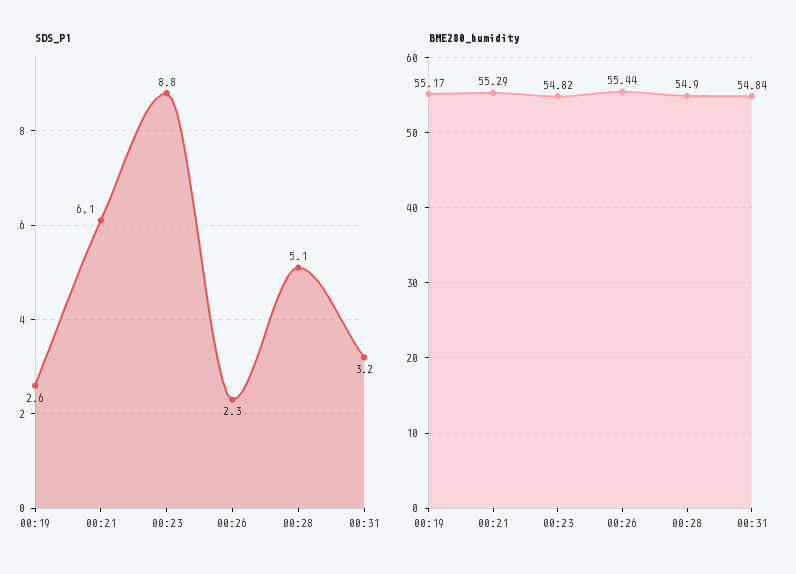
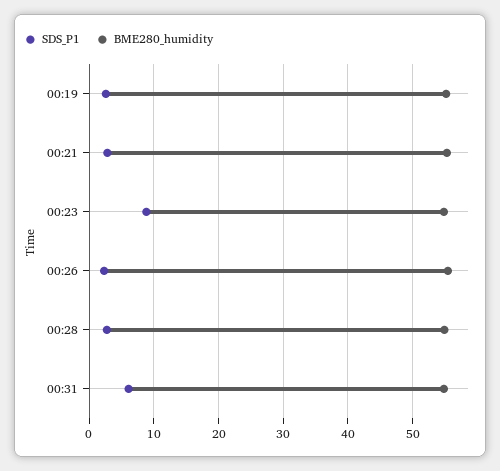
  {
    "SDS_P1": {
      "00:19": 2.6,
-     "00:21": 6.1,
+     "00:21": 3,
      "00:23": 8.8,
      "00:26": 2.3,
-     "00:28": 5.1,
+     "00:28": 3,
-     "00:31": 3.2
+     "00:31": 6
    },
    "BME280_humidity": {
      "00:19": 55.17,
      "00:21": 55.29,
      "00:23": 54.82,
      "00:26": 55.44,
      "00:28": 54.9,
      "00:31": 54.84
    }
  }

